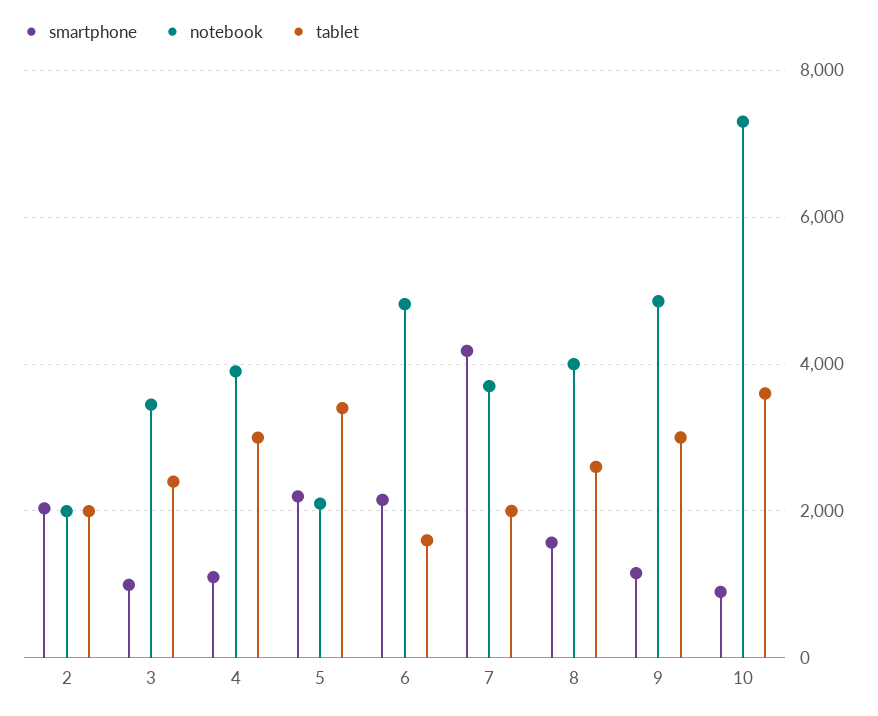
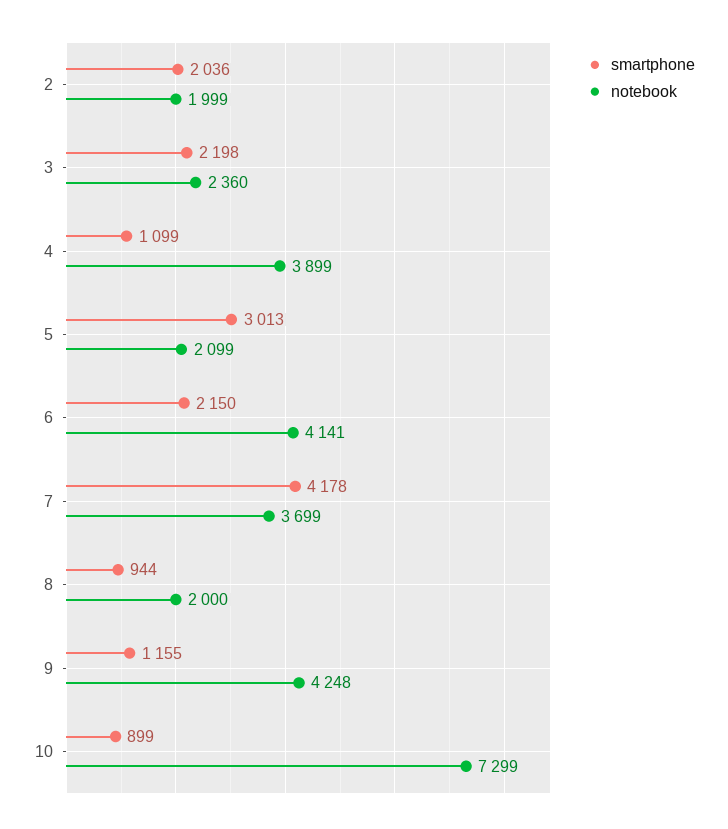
  {
    "smartphone": {
      "2": 2036,
-     "3": 1000,
+     "3": 2198,
      "4": 1099,
-     "5": 2200,
+     "5": 3013,
      "6": 2150,
      "7": 4178,
-     "8": 1600,
+     "8": 944,
      "9": 1155,
      "10": 899
    },
    "notebook": {
      "2": 1999,
-     "3": 3400,
+     "3": 2360,
      "4": 3899,
      "5": 2099,
-     "6": 4800,
+     "6": 4141,
      "7": 3699,
-     "8": 4000,
+     "8": 2000,
-     "9": 4800,
+     "9": 4248,
      "10": 7299
-   },
+   }
-   "tablet": {
-     "2": 2000,
-     "3": 2400,
-     "4": 3000,
-     "5": 3400,
-     "6": 1600,
-     "7": 2000,
-     "8": 2600,
-     "9": 3000,
-     "10": 3600
-   }
  }

